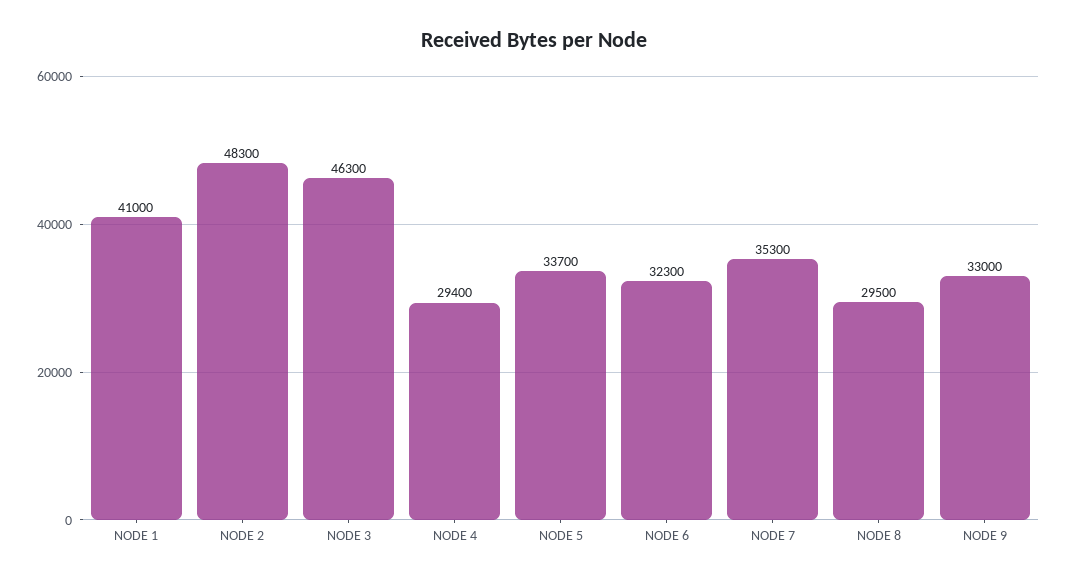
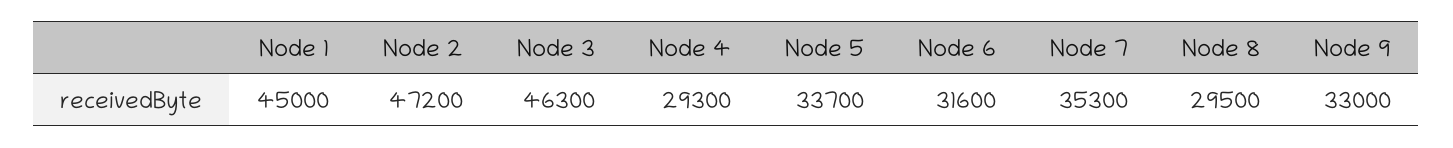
  {
-   "NODE 1": 41000,
+   "NODE 1": 45000,
-   "NODE 2": 48300,
+   "NODE 2": 47200,
    "NODE 3": 46300,
-   "NODE 4": 29400,
+   "NODE 4": 29300,
    "NODE 5": 33700,
-   "NODE 6": 32300,
+   "NODE 6": 31600,
    "NODE 7": 35300,
    "NODE 8": 29500,
    "NODE 9": 33000
  }

